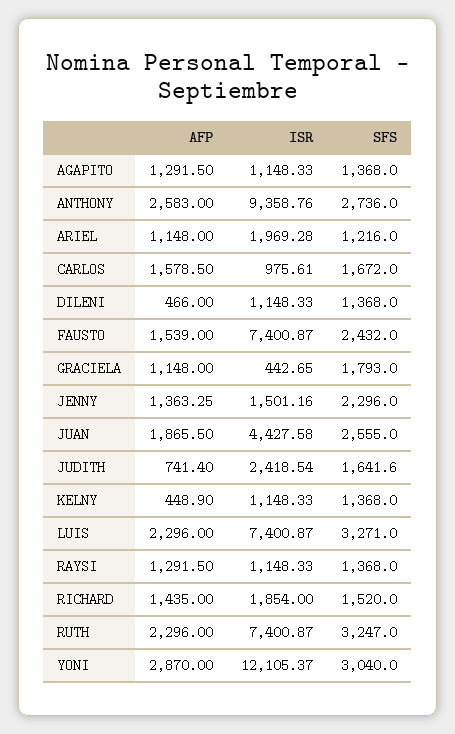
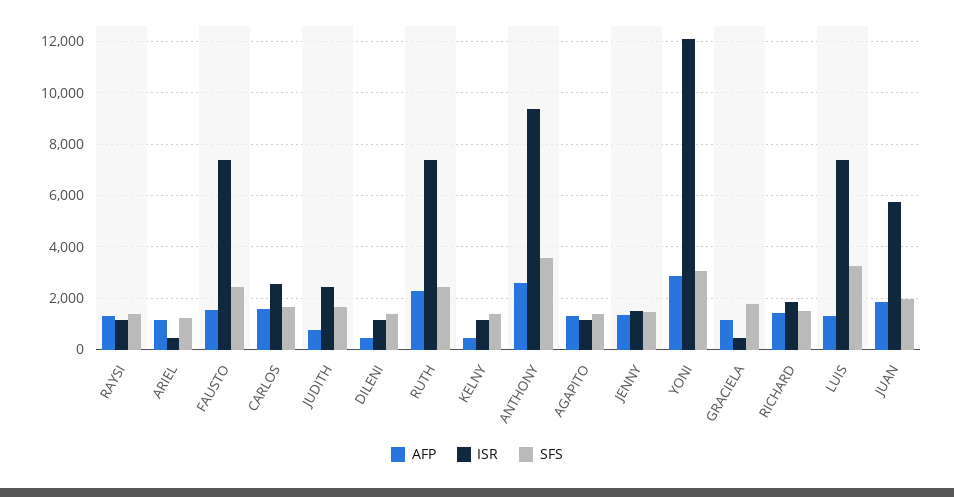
  {
    "AFP": {
      "AGAPITO": 1291.5,
      "ANTHONY": 2583,
      "ARIEL": 1148,
      "CARLOS": 1578.5,
      "DILENI": 466,
      "FAUSTO": 1539,
      "GRACIELA": 1148,
      "JENNY": 1363.25,
      "JUAN": 1865.5,
      "JUDITH": 741.4,
      "KELNY": 448.9,
-     "LUIS": 2296,
+     "LUIS": 1250,
      "RAYSI": 1291.5,
      "RICHARD": 1435,
      "RUTH": 2296,
      "YONI": 2870
    },
    "ISR": {
      "AGAPITO": 1148.33,
      "ANTHONY": 9358.76,
-     "ARIEL": 1969.28,
+     "ARIEL": 500,
-     "CARLOS": 975.61,
+     "CARLOS": 2500,
      "DILENI": 1148.33,
      "FAUSTO": 7400.87,
      "GRACIELA": 442.65,
      "JENNY": 1501.16,
-     "JUAN": 4427.58,
+     "JUAN": 5750,
      "JUDITH": 2418.54,
      "KELNY": 1148.33,
      "LUIS": 7400.87,
      "RAYSI": 1148.33,
      "RICHARD": 1854,
      "RUTH": 7400.87,
      "YONI": 12105.37
    },
    "SFS": {
      "AGAPITO": 1368,
-     "ANTHONY": 2736,
+     "ANTHONY": 3500,
      "ARIEL": 1216,
      "CARLOS": 1672,
      "DILENI": 1368,
      "FAUSTO": 2432,
      "GRACIELA": 1793,
-     "JENNY": 2296,
+     "JENNY": 1500,
-     "JUAN": 2555,
+     "JUAN": 2000,
      "JUDITH": 1641.6,
      "KELNY": 1368,
      "LUIS": 3271,
      "RAYSI": 1368,
      "RICHARD": 1520,
-     "RUTH": 3247,
+     "RUTH": 2500,
      "YONI": 3040
    }
  }

